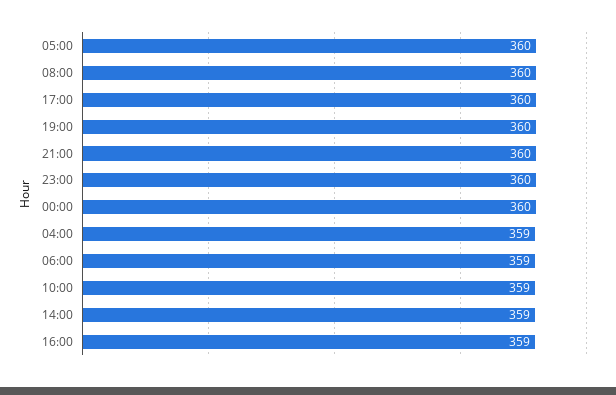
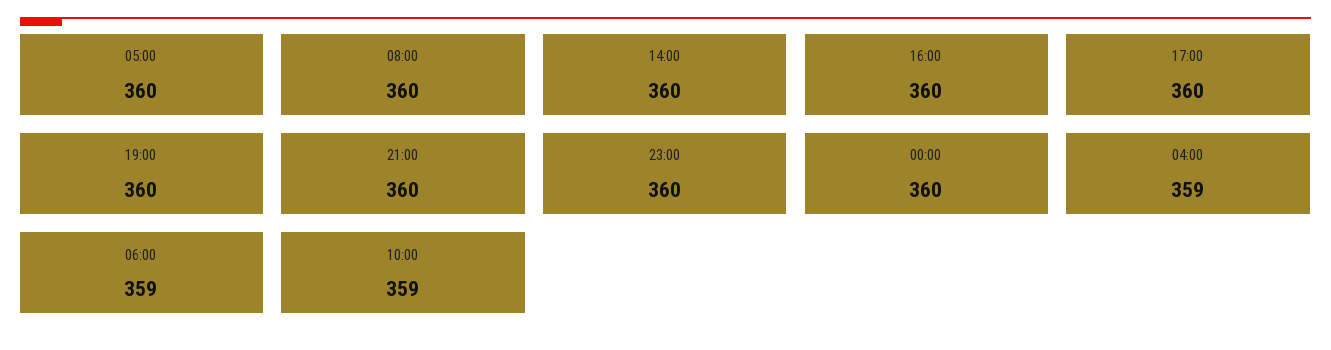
  {
    "05:00": 360,
    "08:00": 360,
    "17:00": 360,
    "19:00": 360,
    "21:00": 360,
    "23:00": 360,
    "00:00": 360,
    "04:00": 359,
    "06:00": 359,
    "10:00": 359,
-   "14:00": 359,
+   "14:00": 360,
-   "16:00": 359
+   "16:00": 360
  }

